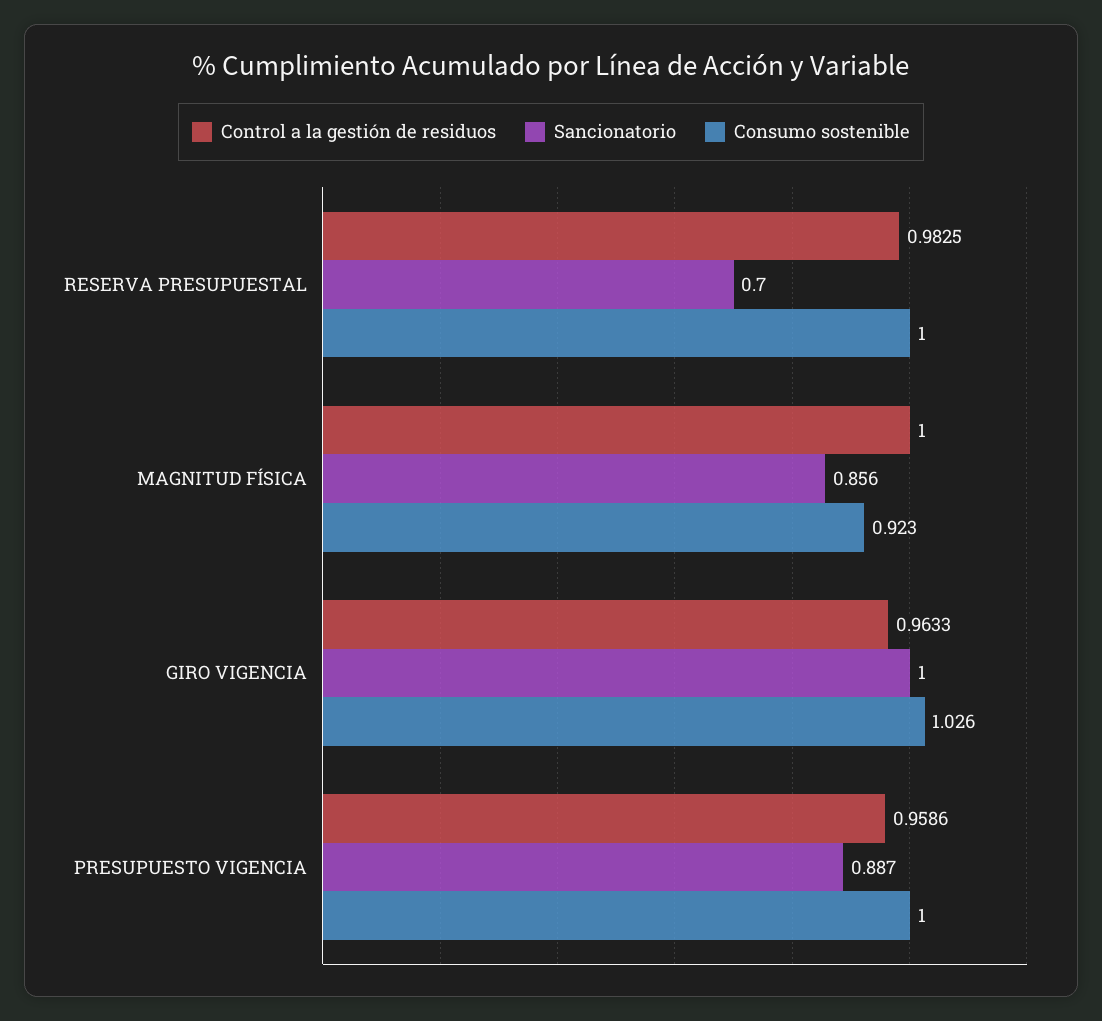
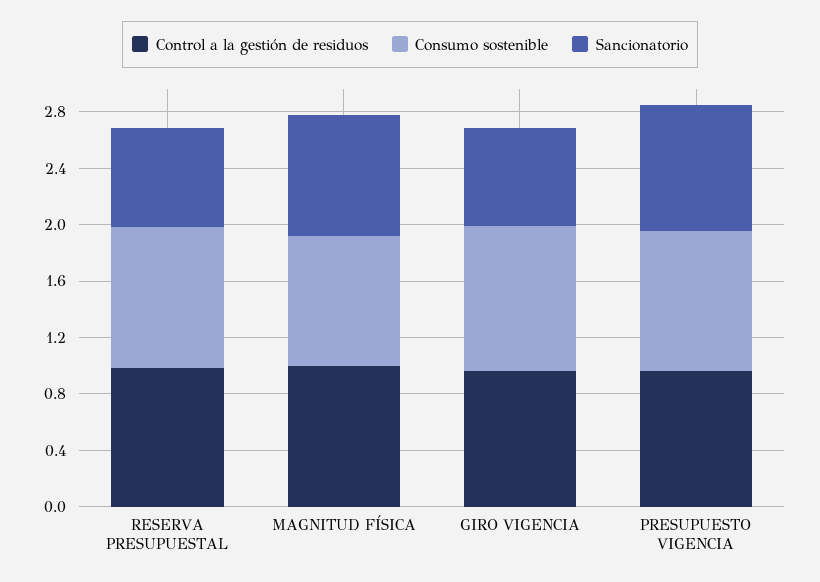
  {
    "Control a la gestión de residuos": {
      "RESERVA PRESUPUESTAL": 0.9825,
      "MAGNITUD FÍSICA": 1,
      "GIRO VIGENCIA": 0.9633,
      "PRESUPUESTO VIGENCIA": 0.9586
    },
    "Sancionatorio": {
      "RESERVA PRESUPUESTAL": 0.7,
      "MAGNITUD FÍSICA": 0.856,
-     "GIRO VIGENCIA": 1,
+     "GIRO VIGENCIA": 0.7,
      "PRESUPUESTO VIGENCIA": 0.887
    },
    "Consumo sostenible": {
      "RESERVA PRESUPUESTAL": 1,
      "MAGNITUD FÍSICA": 0.923,
      "GIRO VIGENCIA": 1.026,
      "PRESUPUESTO VIGENCIA": 1
    }
  }

